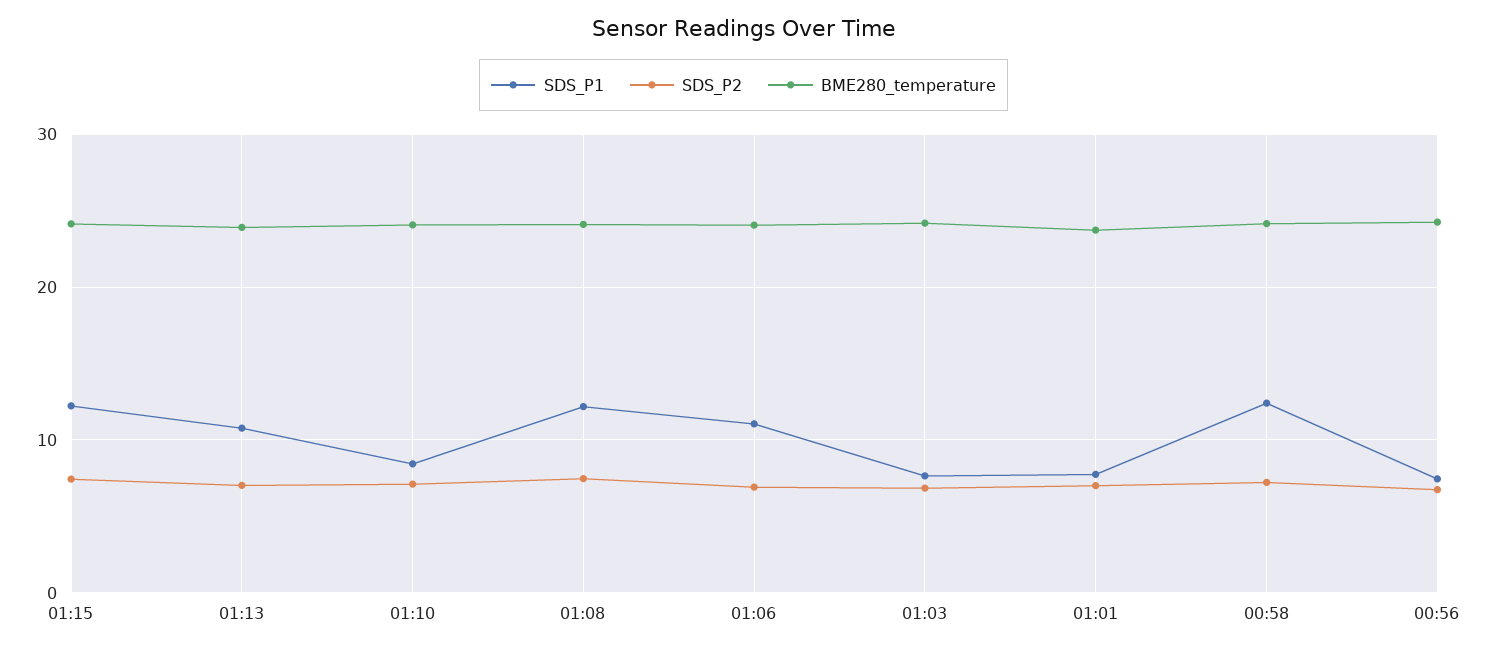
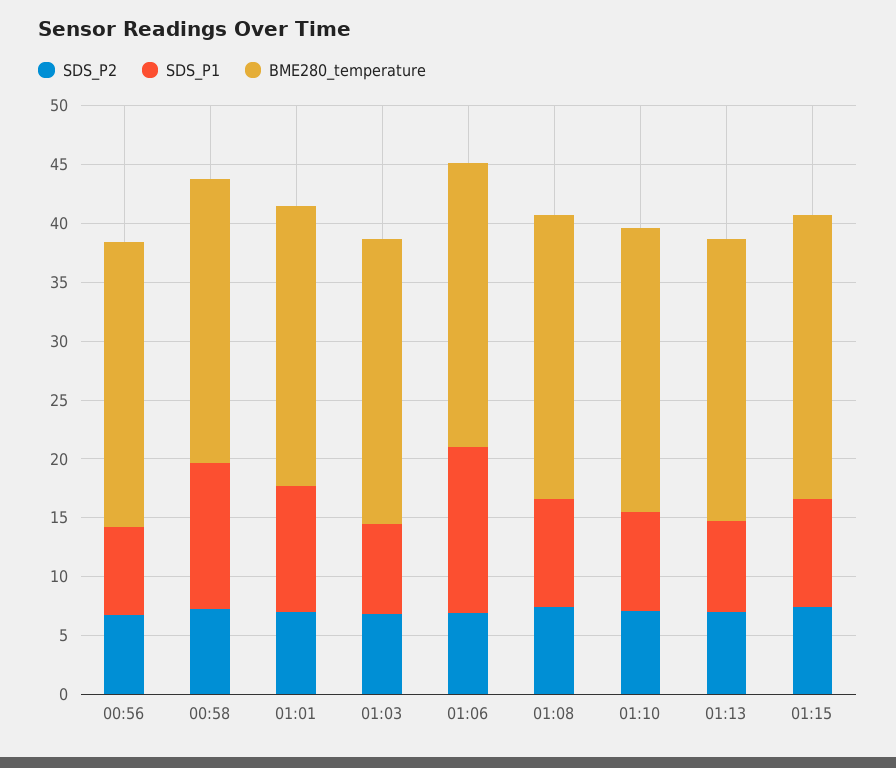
  {
    "SDS_P1": {
-     "01:15": 12,
+     "01:15": 9,
-     "01:13": 11,
+     "01:13": 8,
      "01:10": 8,
-     "01:08": 12,
+     "01:08": 9,
-     "01:06": 11,
+     "01:06": 14,
      "01:03": 8,
-     "01:01": 8,
+     "01:01": 11,
      "00:58": 12,
      "00:56": 7
    },
    "SDS_P2": {
      "01:15": 7,
      "01:13": 7,
      "01:10": 7,
      "01:08": 7,
      "01:06": 7,
      "01:03": 7,
      "01:01": 7,
      "00:58": 7,
      "00:56": 7
    },
    "BME280_temperature": {
      "01:15": 24,
      "01:13": 24,
      "01:10": 24,
      "01:08": 24,
      "01:06": 24,
      "01:03": 24,
      "01:01": 24,
      "00:58": 24,
      "00:56": 24
    }
  }

